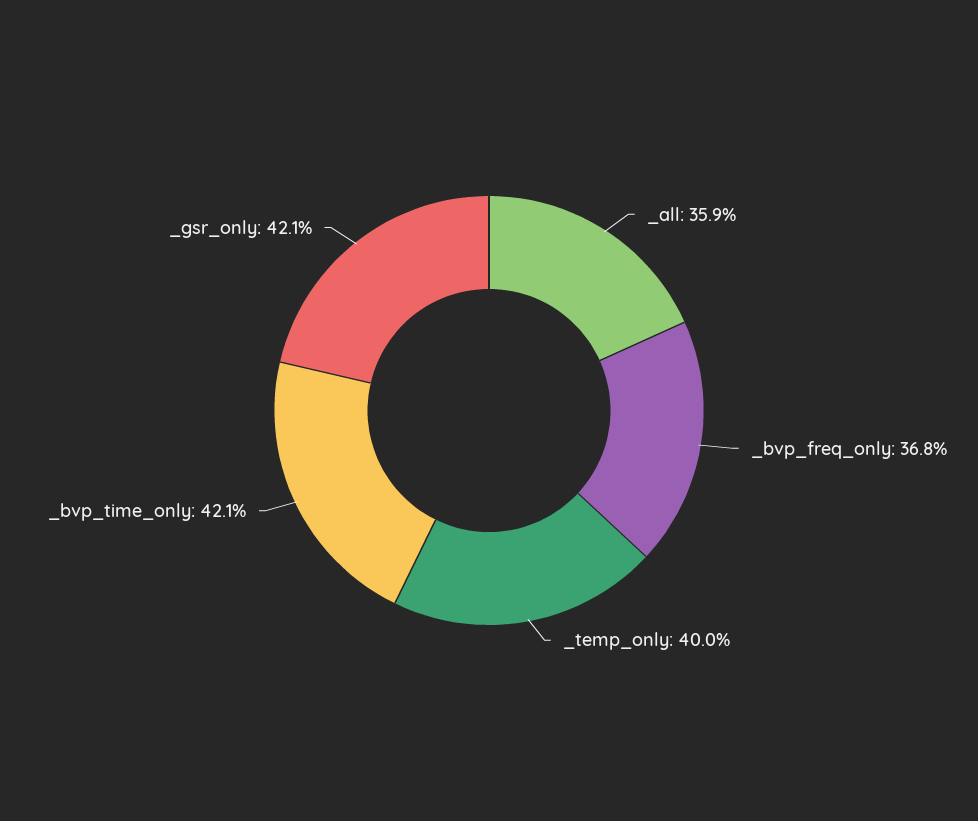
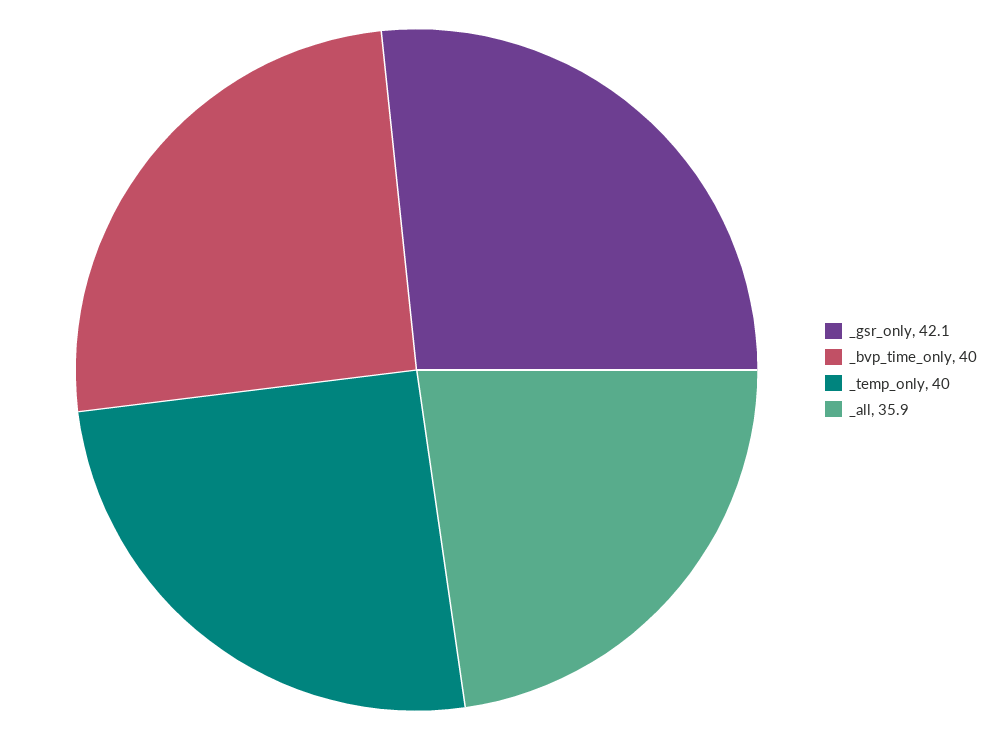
  {
    "_all": 35.9,
-   "_bvp_freq_only": 36.8,
    "_temp_only": 40,
-   "_bvp_time_only": 42.1,
+   "_bvp_time_only": 40,
    "_gsr_only": 42.1
  }

